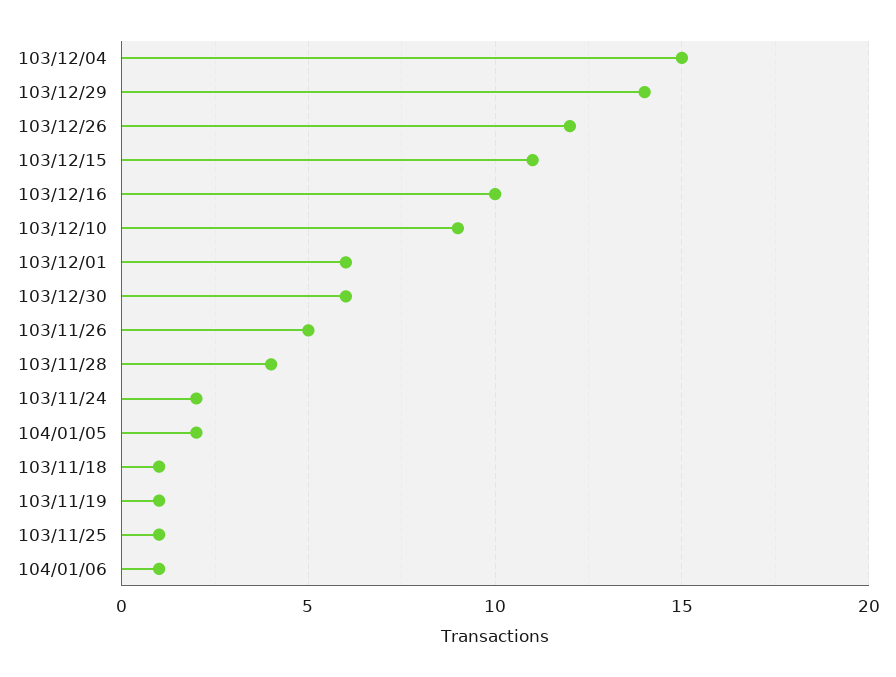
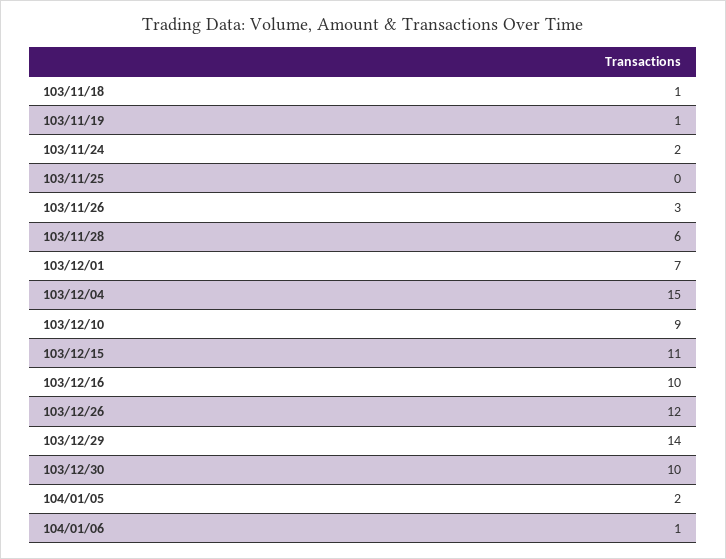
  {
    "103/12/04": 15,
    "103/12/29": 14,
    "103/12/26": 12,
    "103/12/15": 11,
    "103/12/16": 10,
    "103/12/10": 9,
-   "103/12/01": 6,
+   "103/12/01": 7,
-   "103/12/30": 6,
+   "103/12/30": 10,
-   "103/11/26": 5,
+   "103/11/26": 3,
-   "103/11/28": 4,
+   "103/11/28": 6,
    "103/11/24": 2,
    "104/01/05": 2,
    "103/11/18": 1,
    "103/11/19": 1,
-   "103/11/25": 1,
+   "103/11/25": 0,
    "104/01/06": 1
  }

